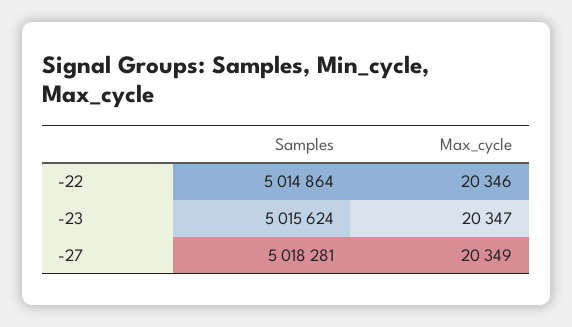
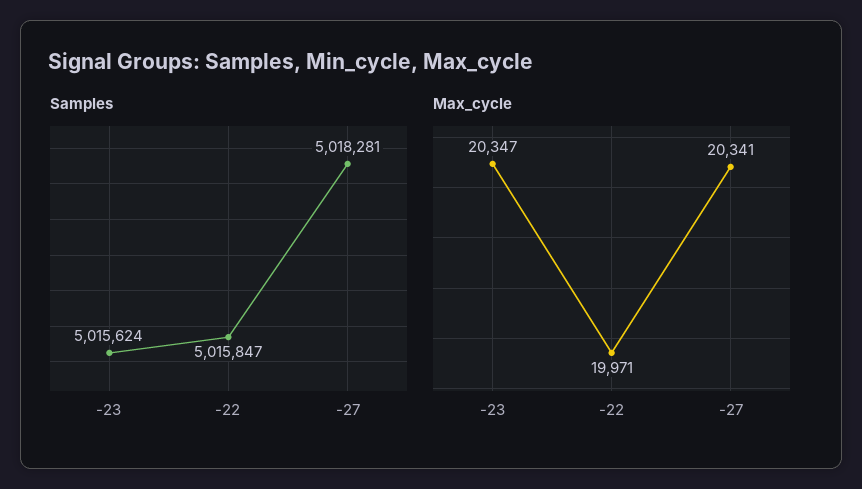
  {
    "Samples": {
-     "-22": 5014864,
+     "-22": 5015847,
      "-23": 5015624,
      "-27": 5018281
    },
    "Max_cycle": {
-     "-22": 20346,
+     "-22": 19971,
      "-23": 20347,
-     "-27": 20349
+     "-27": 20341
    }
  }

